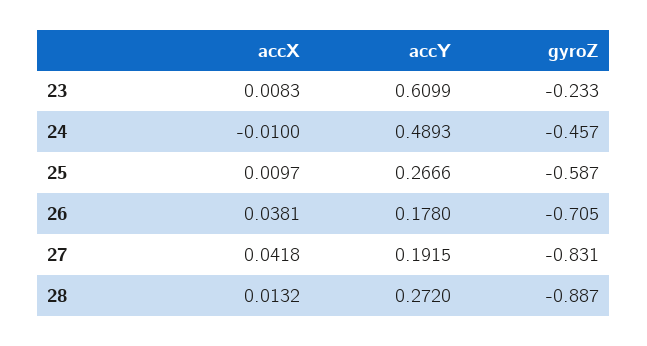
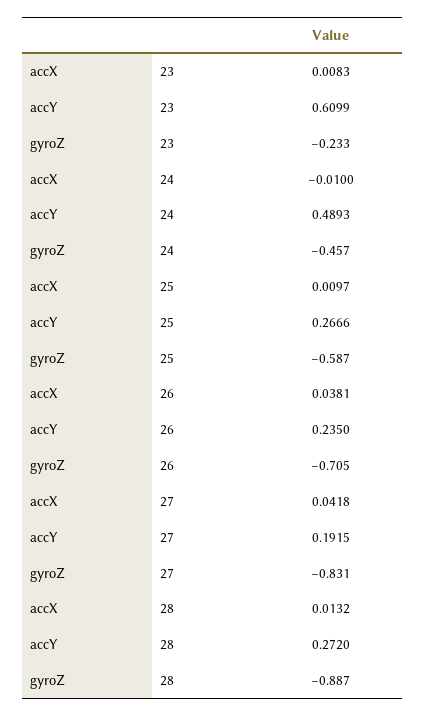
  {
    "accX": {
      "23": 0.0083,
      "24": -0.01,
      "25": 0.0097,
      "26": 0.0381,
      "27": 0.0418,
      "28": 0.0132
    },
    "accY": {
      "23": 0.6099,
      "24": 0.4893,
      "25": 0.2666,
-     "26": 0.178,
+     "26": 0.235,
      "27": 0.1915,
      "28": 0.272
    },
    "gyroZ": {
      "23": -0.233,
      "24": -0.457,
      "25": -0.587,
      "26": -0.705,
      "27": -0.831,
      "28": -0.887
    }
  }

